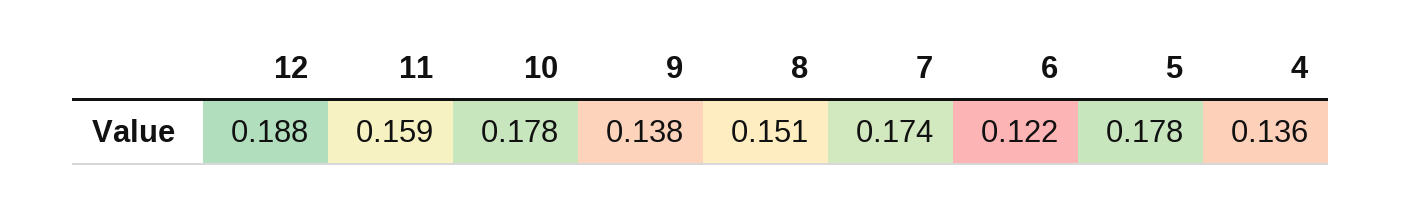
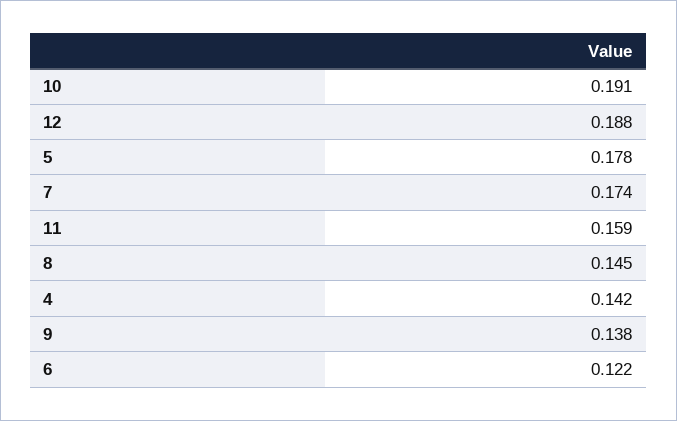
  {
    "12": 0.188,
    "11": 0.159,
-   "10": 0.178,
+   "10": 0.191,
    "9": 0.138,
-   "8": 0.151,
+   "8": 0.145,
    "7": 0.174,
    "6": 0.122,
    "5": 0.178,
-   "4": 0.136
+   "4": 0.142
  }

